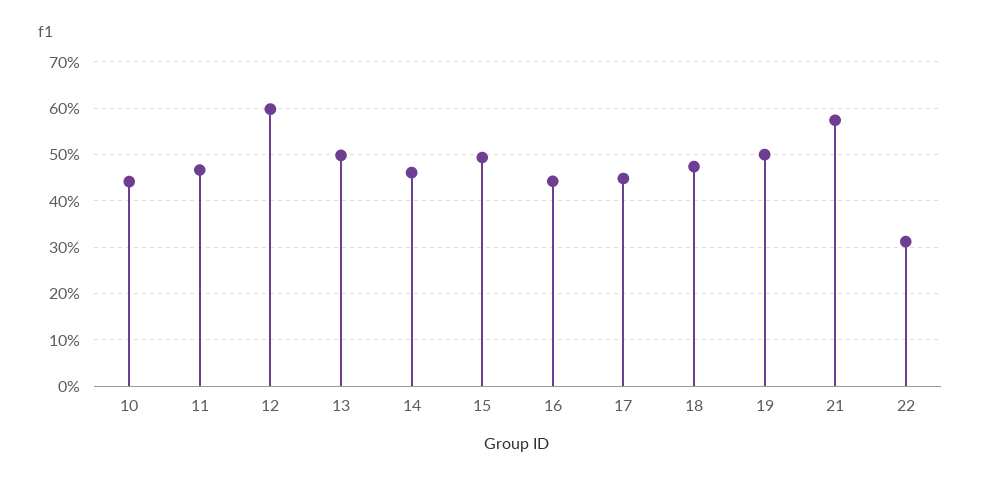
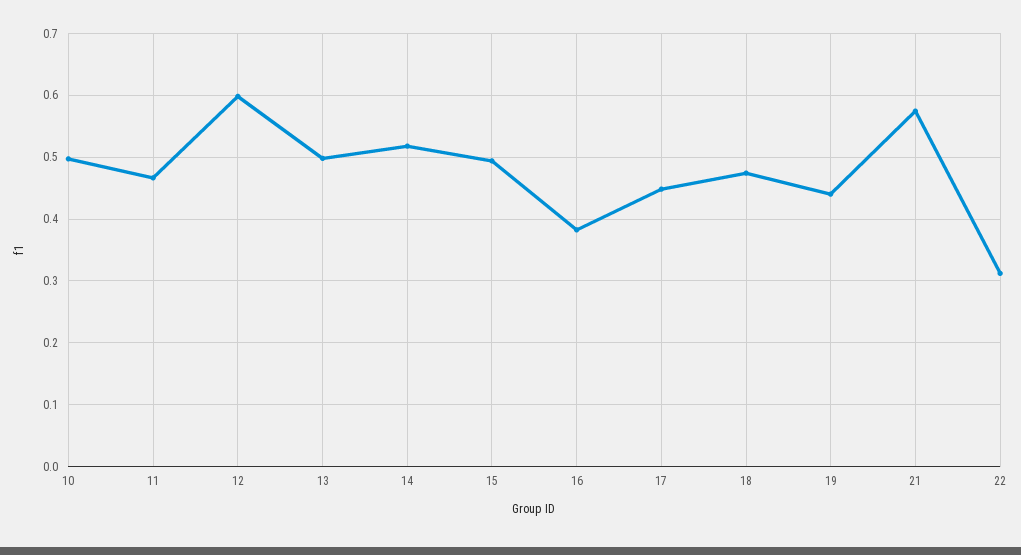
  {
-   "10": 0.44,
+   "10": 0.5,
    "11": 0.47,
    "12": 0.6,
    "13": 0.5,
-   "14": 0.46,
+   "14": 0.52,
    "15": 0.49,
-   "16": 0.44,
+   "16": 0.38,
    "17": 0.45,
    "18": 0.47,
-   "19": 0.5,
+   "19": 0.44,
    "21": 0.57,
    "22": 0.31
  }

